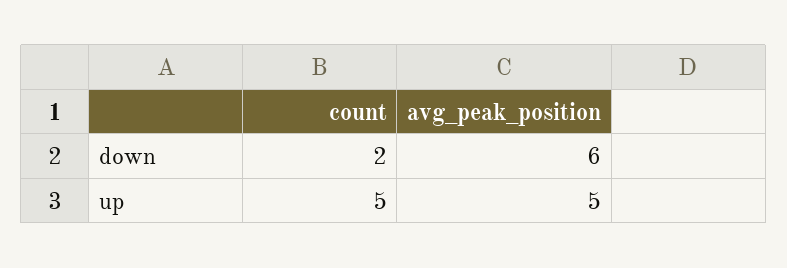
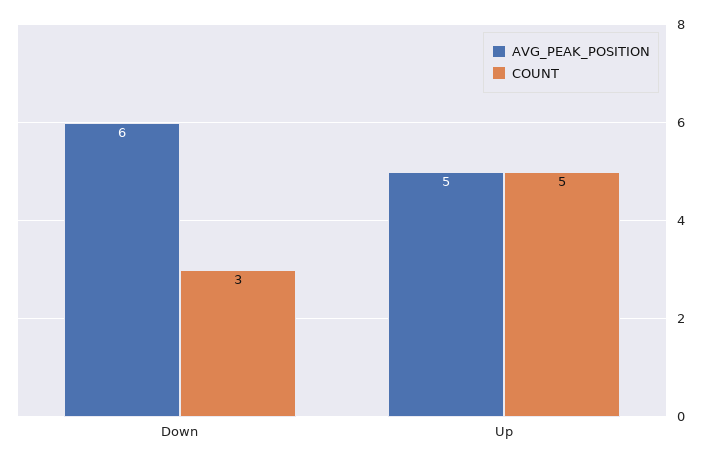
  {
    "count": {
-     "down": 2,
+     "down": 3,
      "up": 5
    },
    "avg_peak_position": {
      "down": 6,
      "up": 5
    }
  }

